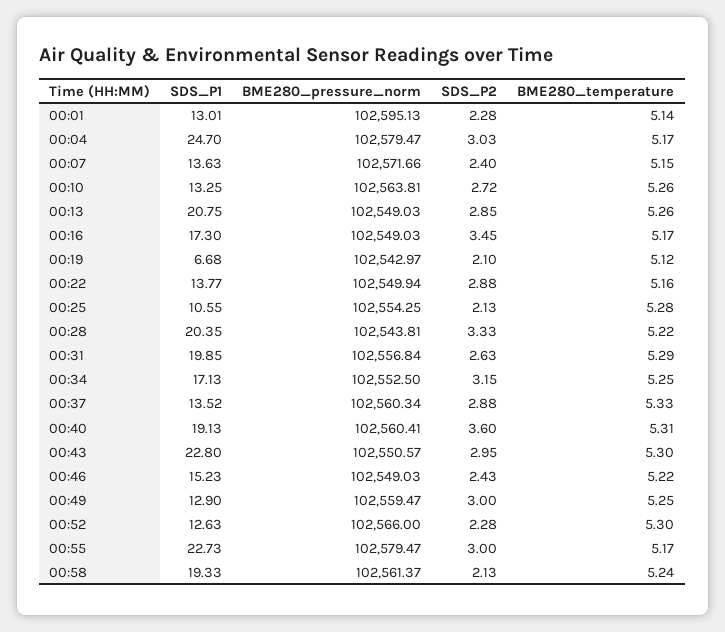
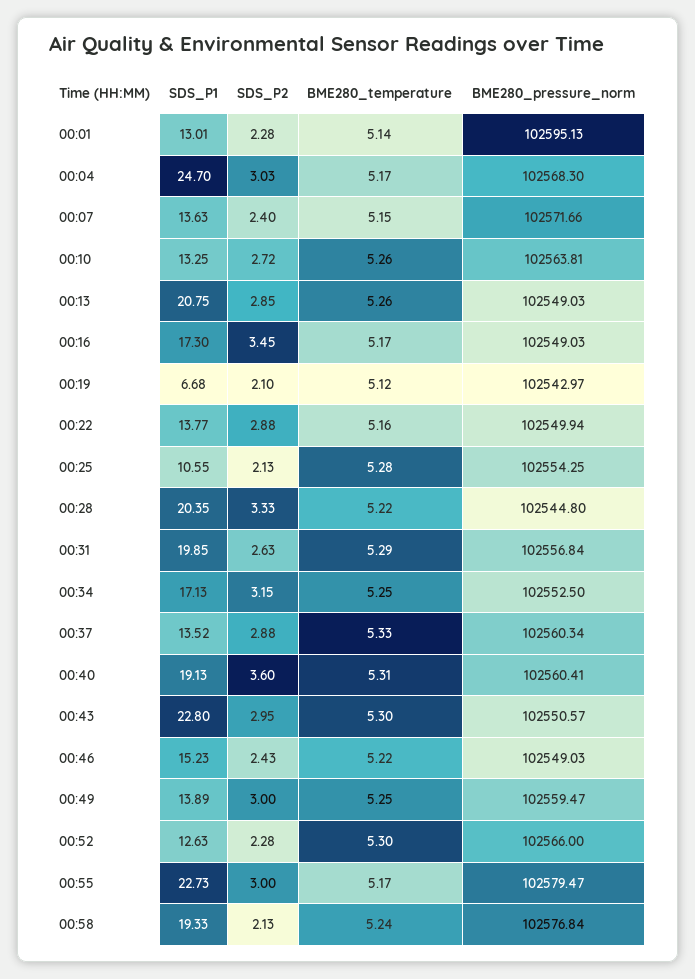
  {
    "SDS_P1": {
      "00:01": 13.01,
      "00:04": 24.7,
      "00:07": 13.63,
      "00:10": 13.25,
      "00:13": 20.75,
      "00:16": 17.3,
      "00:19": 6.68,
      "00:22": 13.77,
      "00:25": 10.55,
      "00:28": 20.35,
      "00:31": 19.85,
      "00:34": 17.13,
      "00:37": 13.52,
      "00:40": 19.13,
      "00:43": 22.8,
      "00:46": 15.23,
-     "00:49": 12.9,
+     "00:49": 13.89,
      "00:52": 12.63,
      "00:55": 22.73,
      "00:58": 19.33
    },
    "BME280_pressure_norm": {
      "00:01": 102595.13,
-     "00:04": 102579.47,
+     "00:04": 102568.3,
      "00:07": 102571.66,
      "00:10": 102563.81,
      "00:13": 102549.03,
      "00:16": 102549.03,
      "00:19": 102542.97,
      "00:22": 102549.94,
      "00:25": 102554.25,
-     "00:28": 102543.81,
+     "00:28": 102544.8,
      "00:31": 102556.84,
      "00:34": 102552.5,
      "00:37": 102560.34,
      "00:40": 102560.41,
      "00:43": 102550.57,
      "00:46": 102549.03,
      "00:49": 102559.47,
      "00:52": 102566,
      "00:55": 102579.47,
-     "00:58": 102561.37
+     "00:58": 102576.84
    },
    "SDS_P2": {
      "00:01": 2.28,
      "00:04": 3.03,
      "00:07": 2.4,
      "00:10": 2.72,
      "00:13": 2.85,
      "00:16": 3.45,
      "00:19": 2.1,
      "00:22": 2.88,
      "00:25": 2.13,
      "00:28": 3.33,
      "00:31": 2.63,
      "00:34": 3.15,
      "00:37": 2.88,
      "00:40": 3.6,
      "00:43": 2.95,
      "00:46": 2.43,
      "00:49": 3,
      "00:52": 2.28,
      "00:55": 3,
      "00:58": 2.13
    },
    "BME280_temperature": {
      "00:01": 5.14,
      "00:04": 5.17,
      "00:07": 5.15,
      "00:10": 5.26,
      "00:13": 5.26,
      "00:16": 5.17,
      "00:19": 5.12,
      "00:22": 5.16,
      "00:25": 5.28,
      "00:28": 5.22,
      "00:31": 5.29,
      "00:34": 5.25,
      "00:37": 5.33,
      "00:40": 5.31,
      "00:43": 5.3,
      "00:46": 5.22,
      "00:49": 5.25,
      "00:52": 5.3,
      "00:55": 5.17,
      "00:58": 5.24
    }
  }

